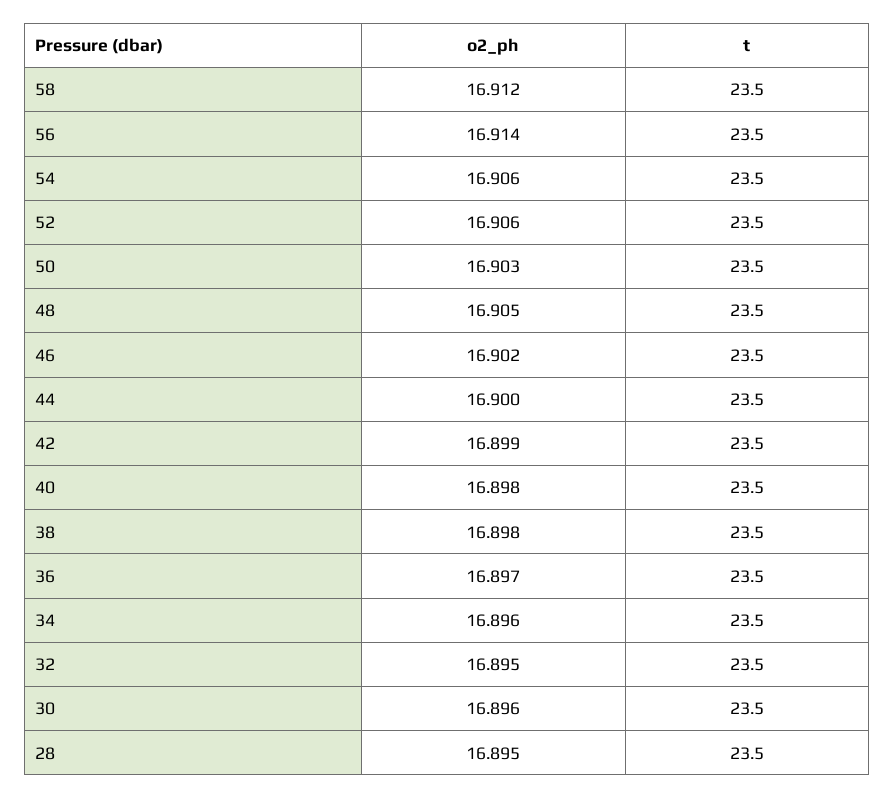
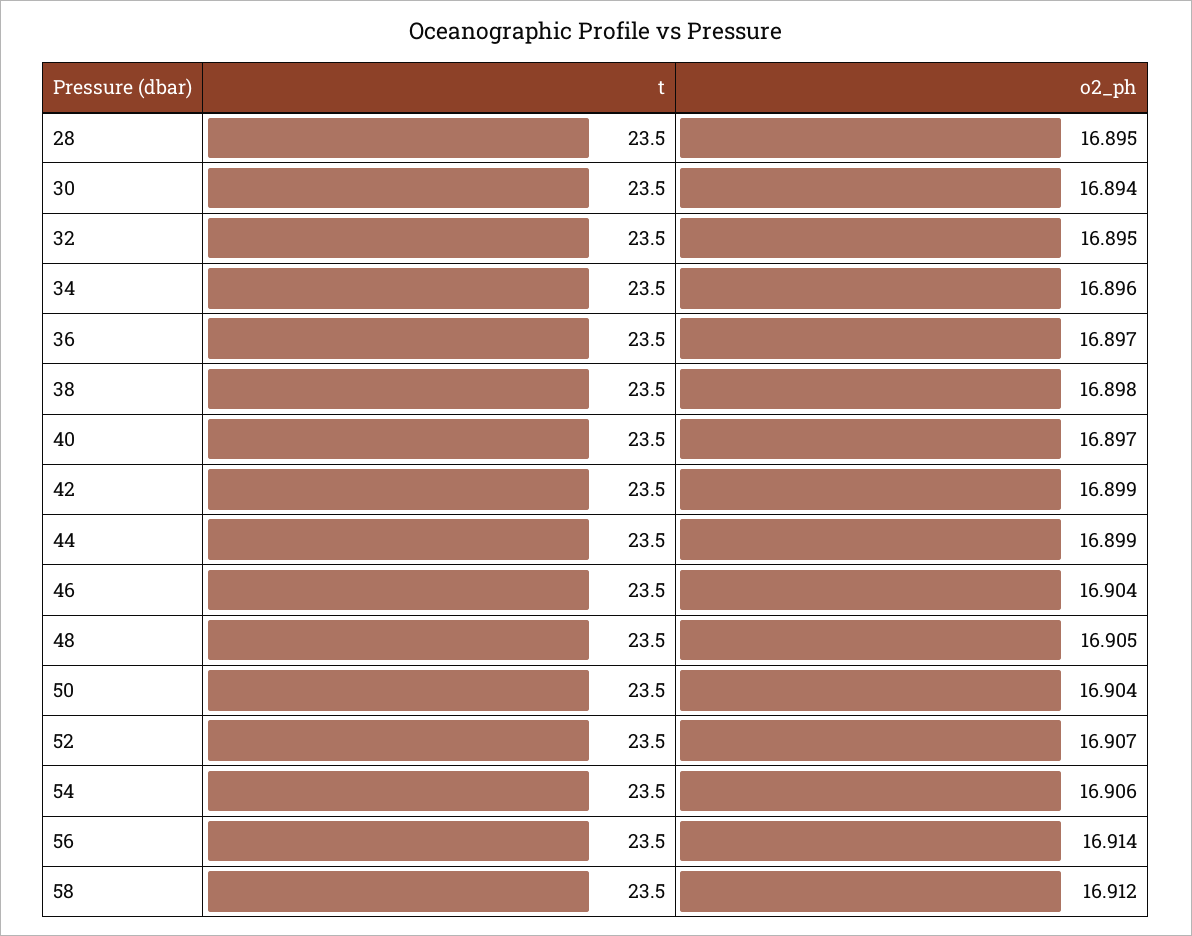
  {
    "o2_ph": {
      "58": 16.912,
      "56": 16.914,
      "54": 16.906,
-     "52": 16.906,
+     "52": 16.907,
-     "50": 16.903,
+     "50": 16.904,
      "48": 16.905,
-     "46": 16.902,
+     "46": 16.904,
-     "44": 16.9,
+     "44": 16.899,
      "42": 16.899,
-     "40": 16.898,
+     "40": 16.897,
      "38": 16.898,
      "36": 16.897,
      "34": 16.896,
      "32": 16.895,
-     "30": 16.896,
+     "30": 16.894,
      "28": 16.895
    },
    "t": {
      "58": 23.5,
      "56": 23.5,
      "54": 23.5,
      "52": 23.5,
      "50": 23.5,
      "48": 23.5,
      "46": 23.5,
      "44": 23.5,
      "42": 23.5,
      "40": 23.5,
      "38": 23.5,
      "36": 23.5,
      "34": 23.5,
      "32": 23.5,
      "30": 23.5,
      "28": 23.5
    }
  }

